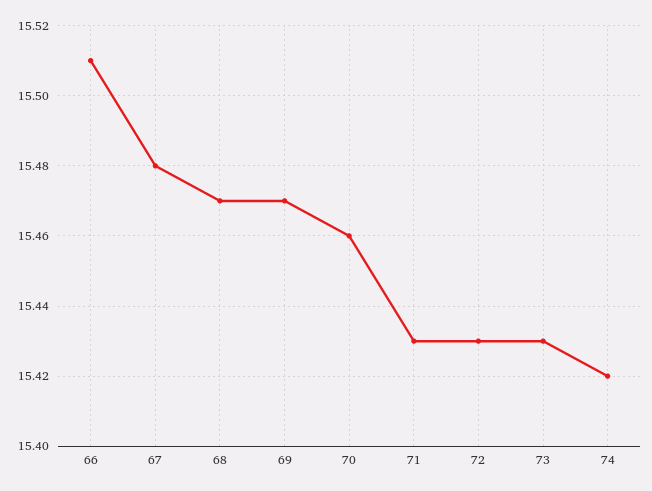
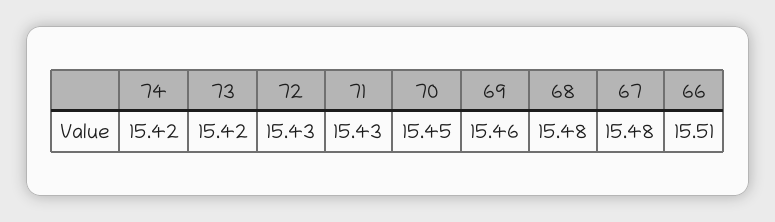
  {
    "66": 15.51,
    "67": 15.48,
-   "68": 15.47,
+   "68": 15.48,
-   "69": 15.47,
+   "69": 15.46,
-   "70": 15.46,
+   "70": 15.45,
    "71": 15.43,
    "72": 15.43,
-   "73": 15.43,
+   "73": 15.42,
    "74": 15.42
  }

